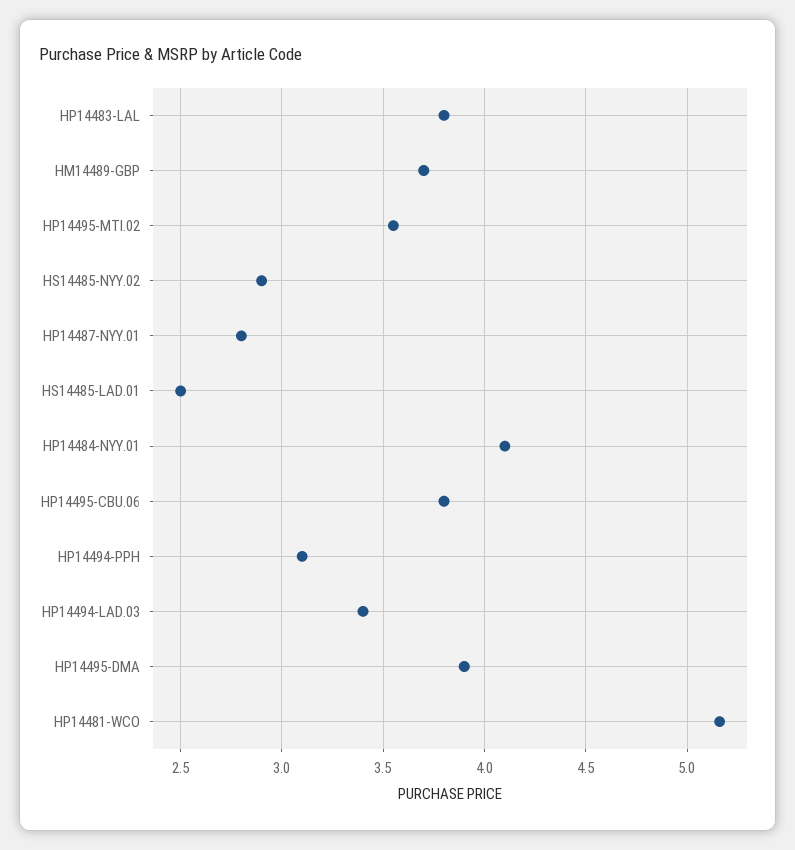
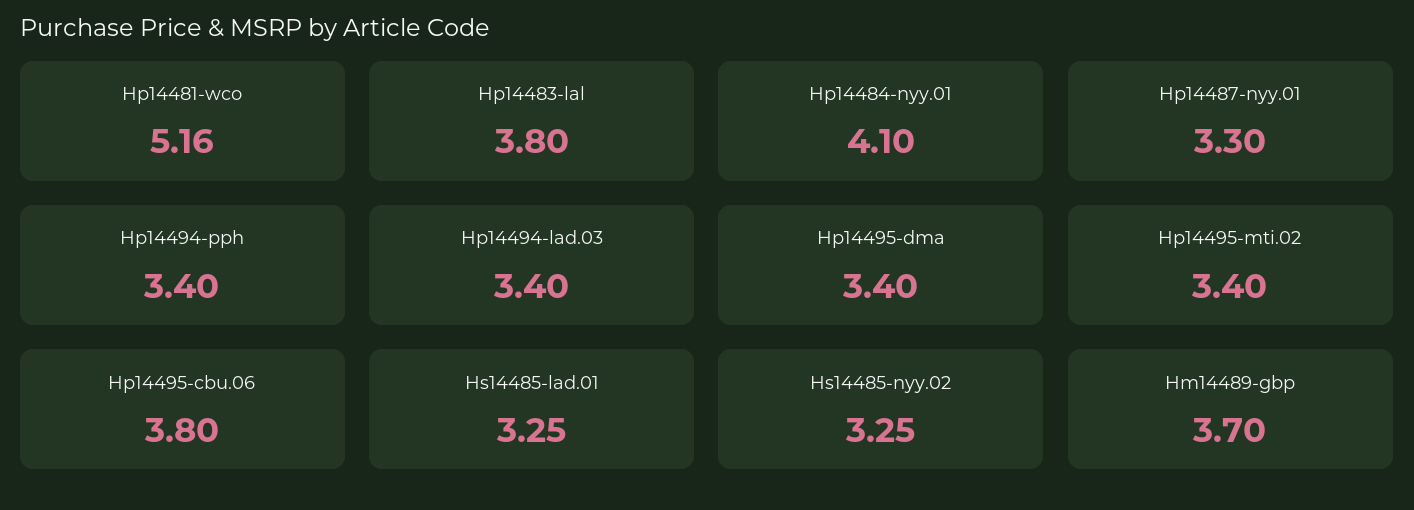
  {
    "HP14483-LAL": 3.8,
    "HM14489-GBP": 3.7,
-   "HP14495-MTI.02": 3.55,
+   "HP14495-MTI.02": 3.4,
-   "HS14485-NYY.02": 2.9,
+   "HS14485-NYY.02": 3.25,
-   "HP14487-NYY.01": 2.8,
+   "HP14487-NYY.01": 3.3,
-   "HS14485-LAD.01": 2.5,
+   "HS14485-LAD.01": 3.25,
    "HP14484-NYY.01": 4.1,
    "HP14495-CBU.06": 3.8,
-   "HP14494-PPH": 3.1,
+   "HP14494-PPH": 3.4,
    "HP14494-LAD.03": 3.4,
-   "HP14495-DMA": 3.9,
+   "HP14495-DMA": 3.4,
    "HP14481-WCO": 5.16
  }

